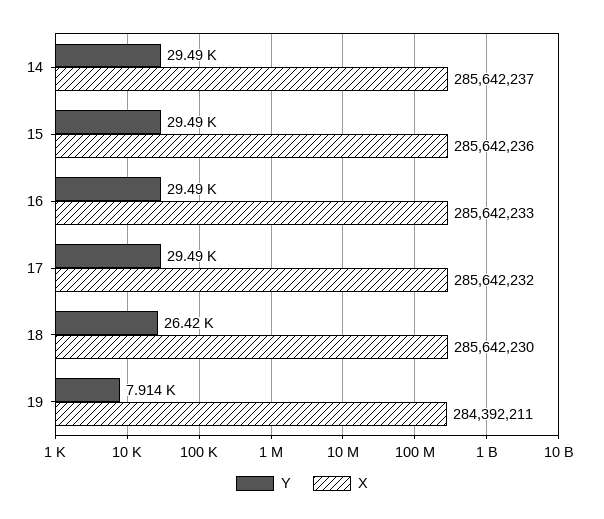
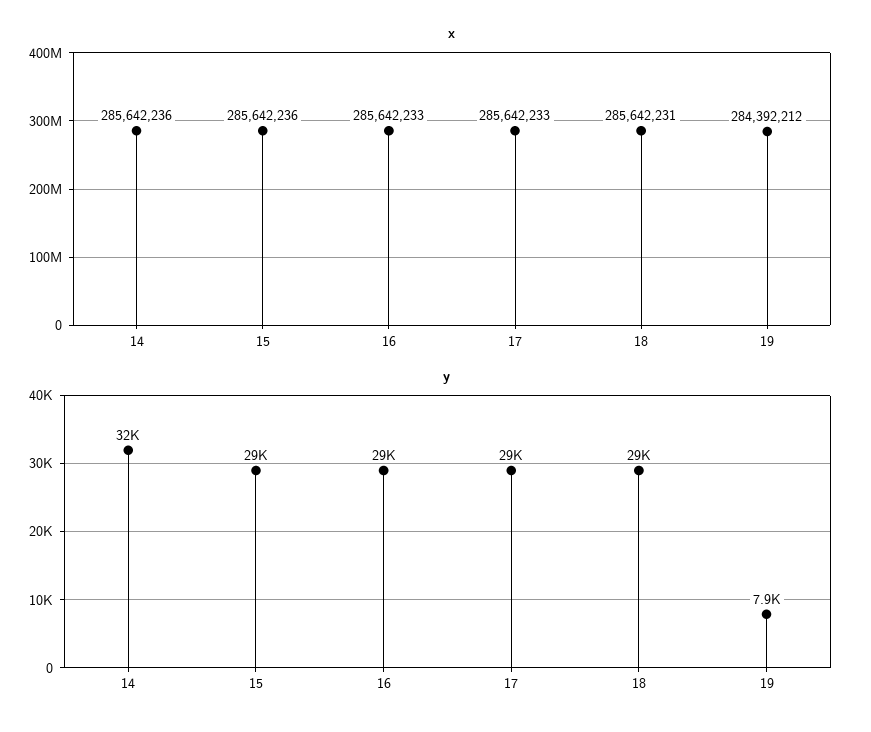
  {
    "Y": {
-     "14": 29490,
+     "14": 32000,
      "15": 29490,
      "16": 29490,
      "17": 29490,
-     "18": 26420,
+     "18": 29000,
      "19": 7914
    },
    "X": {
-     "14": 285642237,
+     "14": 285642236,
      "15": 285642236,
      "16": 285642233,
-     "17": 285642232,
+     "17": 285642233,
-     "18": 285642230,
+     "18": 285642231,
-     "19": 284392211
+     "19": 284392212
    }
  }

